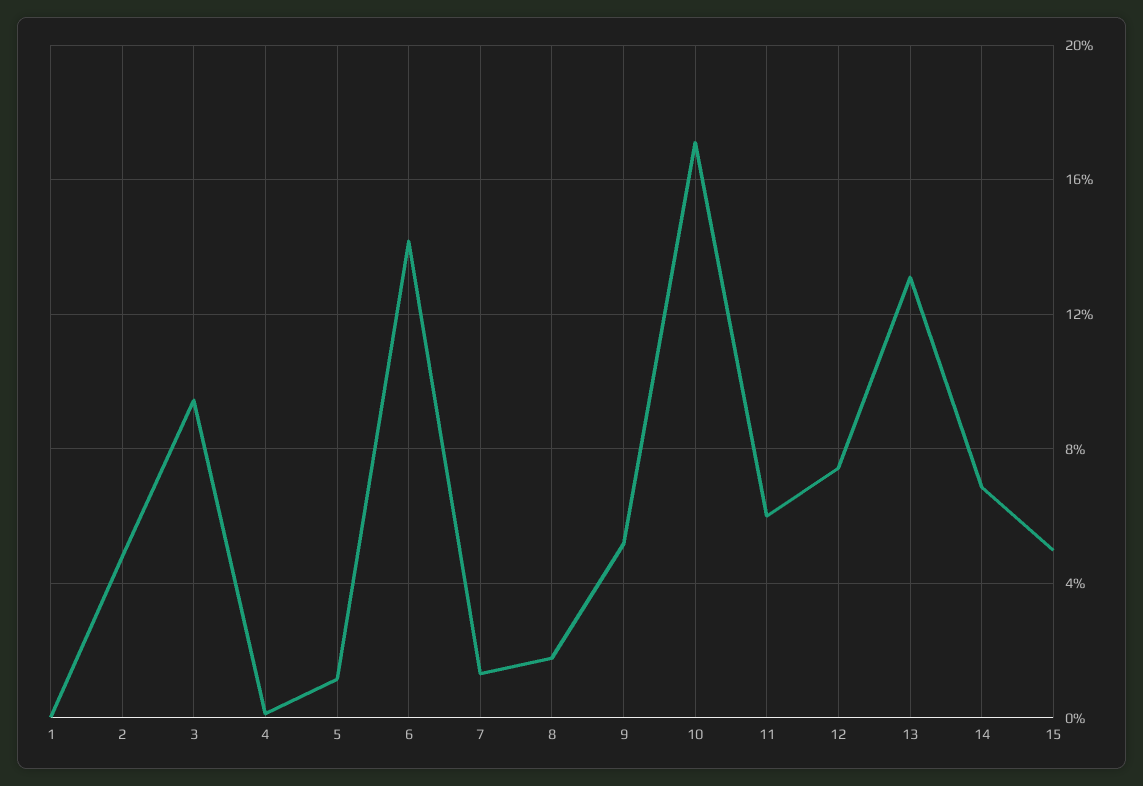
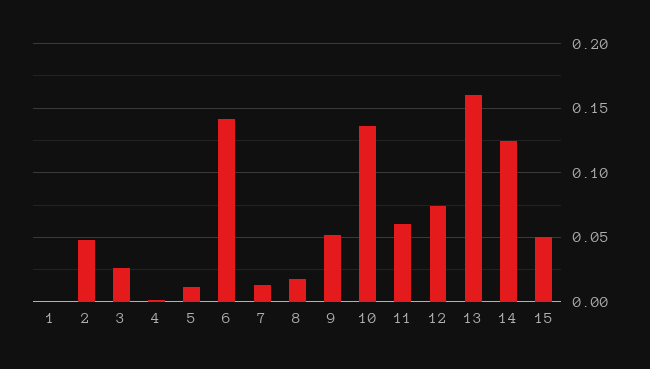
  {
    "1": 0,
    "2": 0.05,
-   "3": 0.095,
+   "3": 0.025,
    "4": 0,
    "5": 0.01,
    "6": 0.14,
    "7": 0.015,
    "8": 0.02,
    "9": 0.05,
-   "10": 0.17,
+   "10": 0.135,
    "11": 0.06,
    "12": 0.075,
-   "13": 0.13,
+   "13": 0.16,
-   "14": 0.07,
+   "14": 0.125,
    "15": 0.05
  }

